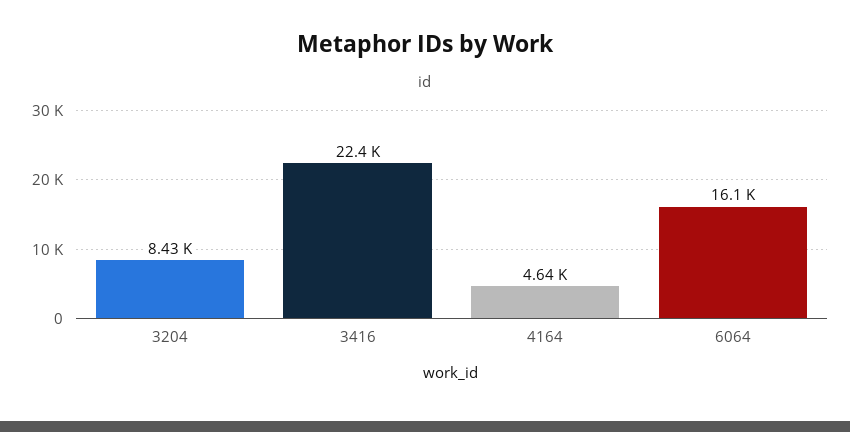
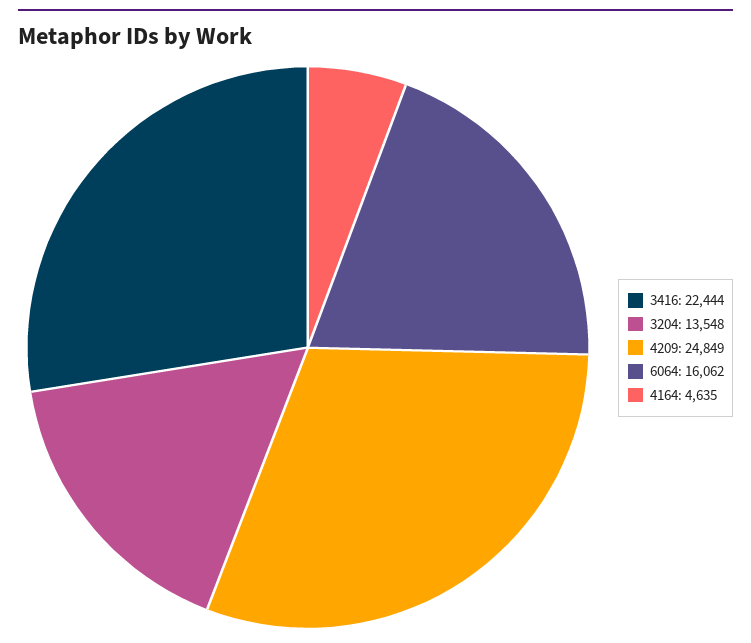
  {
-   "3204": 8430,
+   "3204": 13548,
    "3416": 22444,
    "4164": 4635,
-   "6064": 16062
+   "6064": 16062,
+   "4209": 24849
  }

